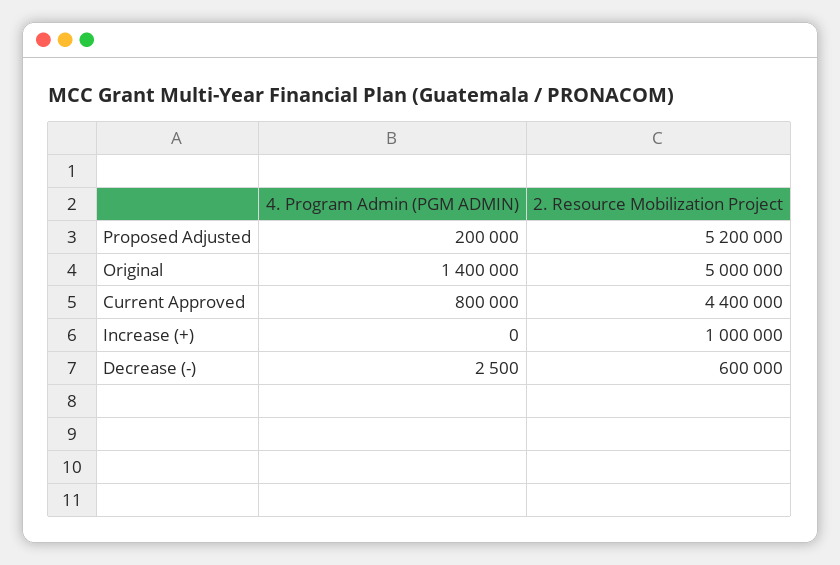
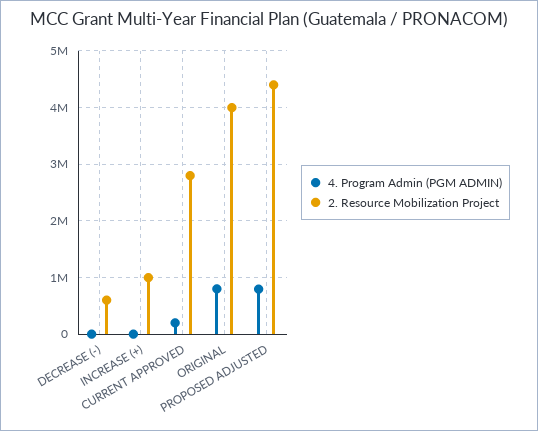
  {
    "4. Program Admin (PGM ADMIN)": {
-     "Proposed Adjusted": 200000,
+     "Proposed Adjusted": 800000,
-     "Original": 1400000,
+     "Original": 800000,
-     "Current Approved": 800000,
+     "Current Approved": 200000,
      "Increase (+)": 0,
      "Decrease (-)": 2500
    },
    "2. Resource Mobilization Project": {
-     "Proposed Adjusted": 5200000,
+     "Proposed Adjusted": 4400000,
-     "Original": 5000000,
+     "Original": 4000000,
-     "Current Approved": 4400000,
+     "Current Approved": 2800000,
      "Increase (+)": 1000000,
      "Decrease (-)": 600000
    }
  }

